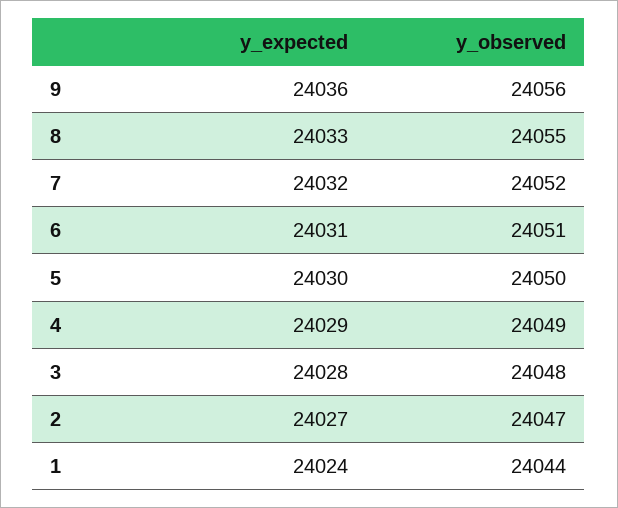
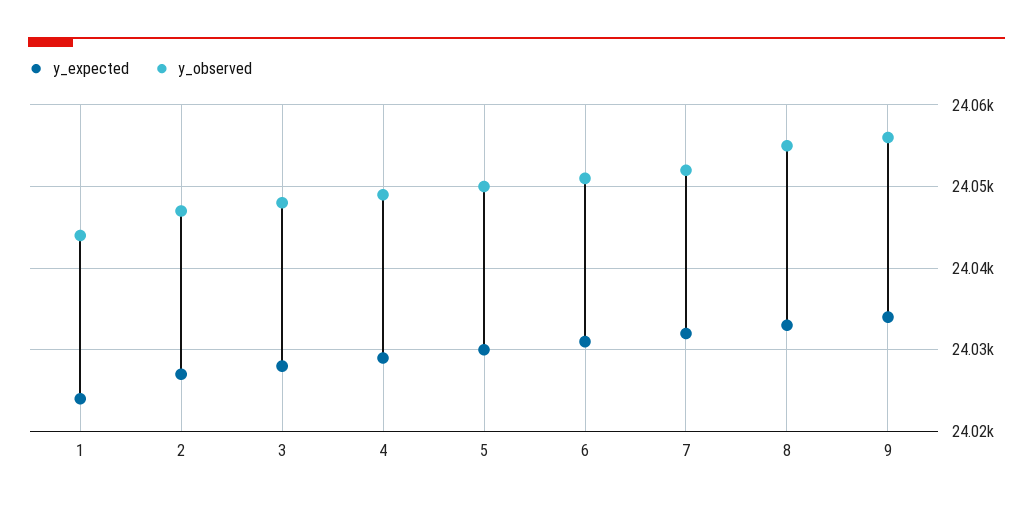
  {
    "y_expected": {
-     "9": 24036,
+     "9": 24034,
      "8": 24033,
      "7": 24032,
      "6": 24031,
      "5": 24030,
      "4": 24029,
      "3": 24028,
      "2": 24027,
      "1": 24024
    },
    "y_observed": {
      "9": 24056,
      "8": 24055,
      "7": 24052,
      "6": 24051,
      "5": 24050,
      "4": 24049,
      "3": 24048,
      "2": 24047,
      "1": 24044
    }
  }

